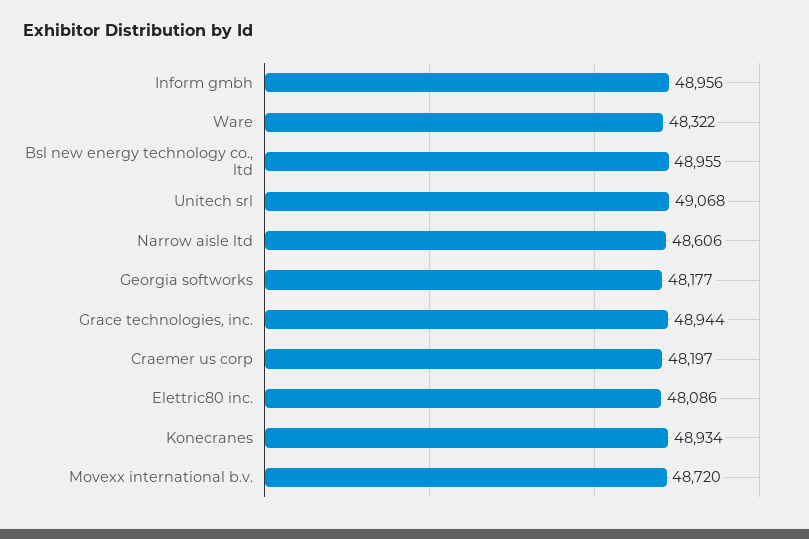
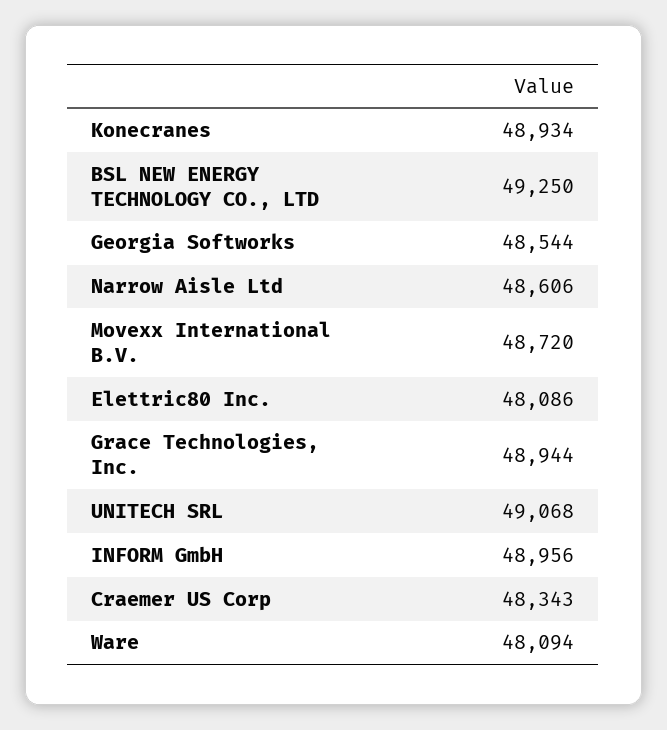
  {
    "Inform gmbh": 48956,
-   "Ware": 48322,
+   "Ware": 48094,
-   "Bsl new energy technology co., ltd": 48955,
+   "Bsl new energy technology co., ltd": 49250,
    "Unitech srl": 49068,
    "Narrow aisle ltd": 48606,
-   "Georgia softworks": 48177,
+   "Georgia softworks": 48544,
    "Grace technologies, inc.": 48944,
-   "Craemer us corp": 48197,
+   "Craemer us corp": 48343,
    "Elettric80 inc.": 48086,
    "Konecranes": 48934,
    "Movexx international b.v.": 48720
  }

